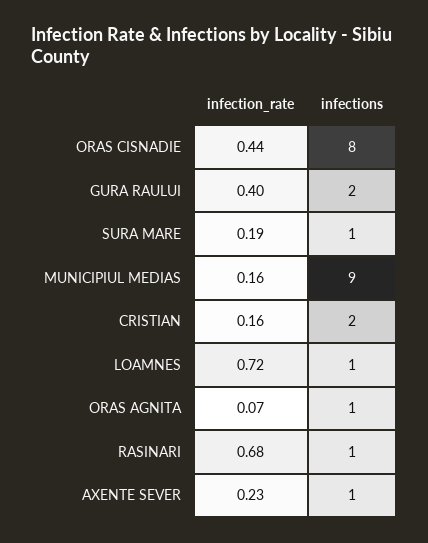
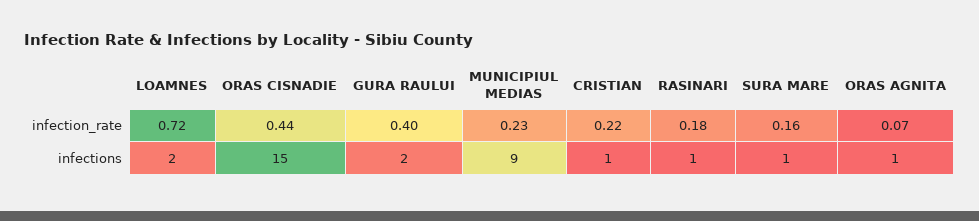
  {
    "infection_rate": {
      "ORAS CISNADIE": 0.44,
      "GURA RAULUI": 0.4,
-     "SURA MARE": 0.19,
+     "SURA MARE": 0.16,
-     "MUNICIPIUL MEDIAS": 0.16,
+     "MUNICIPIUL MEDIAS": 0.23,
-     "CRISTIAN": 0.16,
+     "CRISTIAN": 0.22,
      "LOAMNES": 0.72,
      "ORAS AGNITA": 0.07,
-     "RASINARI": 0.68,
+     "RASINARI": 0.18
-     "AXENTE SEVER": 0.23
    },
    "infections": {
-     "ORAS CISNADIE": 8,
+     "ORAS CISNADIE": 15,
      "GURA RAULUI": 2,
      "SURA MARE": 1,
      "MUNICIPIUL MEDIAS": 9,
-     "CRISTIAN": 2,
+     "CRISTIAN": 1,
-     "LOAMNES": 1,
+     "LOAMNES": 2,
      "ORAS AGNITA": 1,
-     "RASINARI": 1,
+     "RASINARI": 1
-     "AXENTE SEVER": 1
    }
  }

